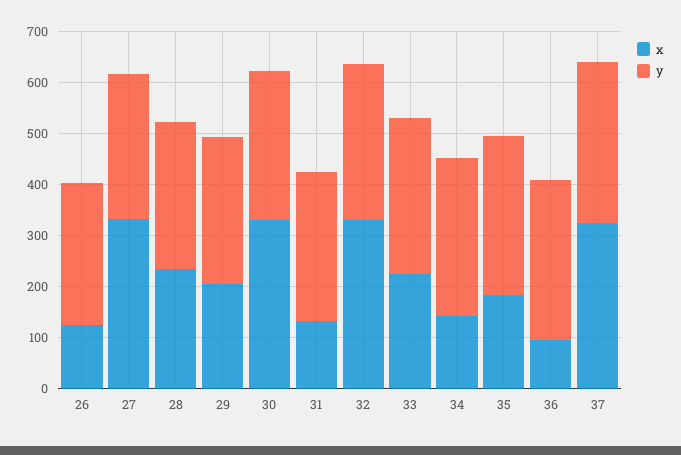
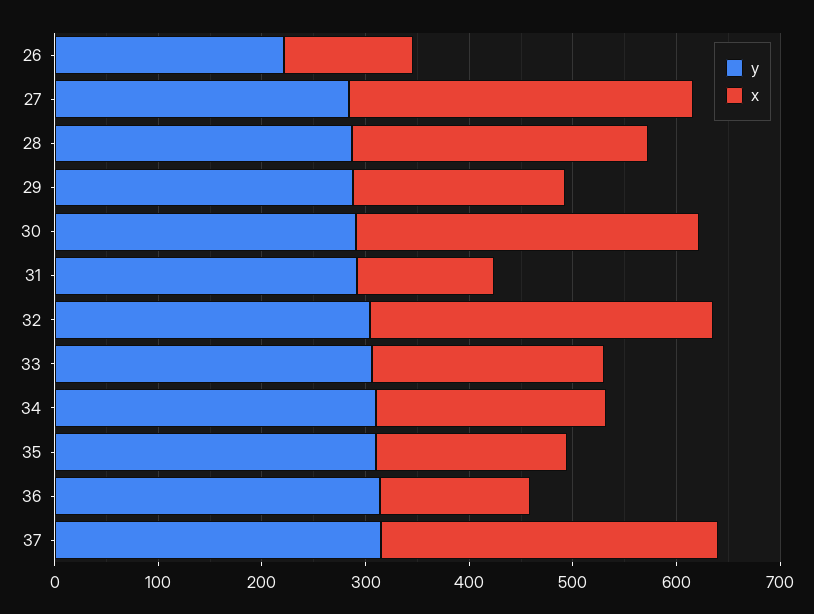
  {
    "x": {
      "26": 120,
      "27": 340,
-     "28": 240,
+     "28": 280,
      "29": 200,
      "30": 340,
      "31": 140,
      "32": 340,
      "33": 220,
-     "34": 140,
+     "34": 220,
      "35": 180,
-     "36": 100,
+     "36": 140,
      "37": 320
    },
    "y": {
-     "26": 280,
+     "26": 220,
      "27": 280,
      "28": 280,
      "29": 280,
      "30": 300,
      "31": 300,
      "32": 300,
      "33": 300,
      "34": 320,
      "35": 320,
      "36": 320,
      "37": 320
    }
  }

